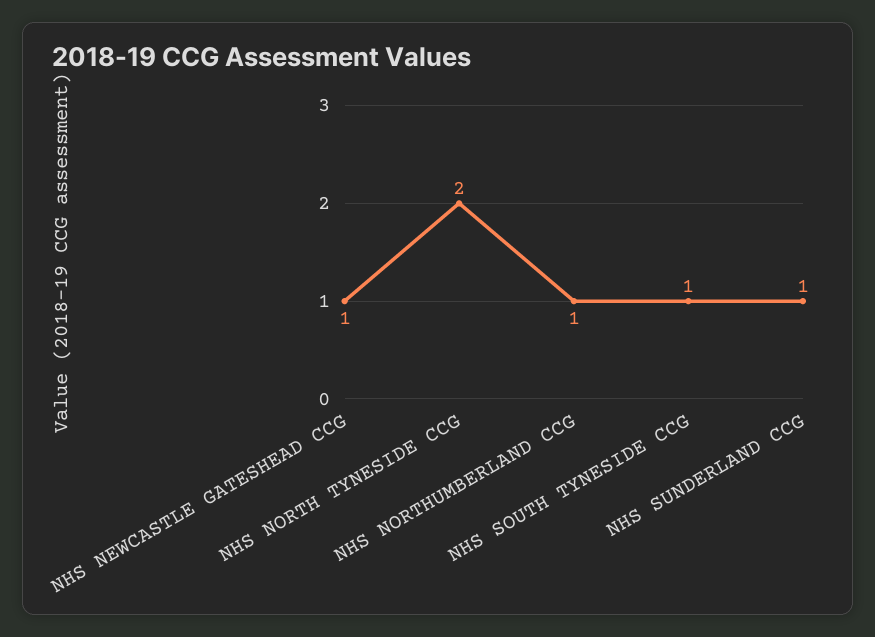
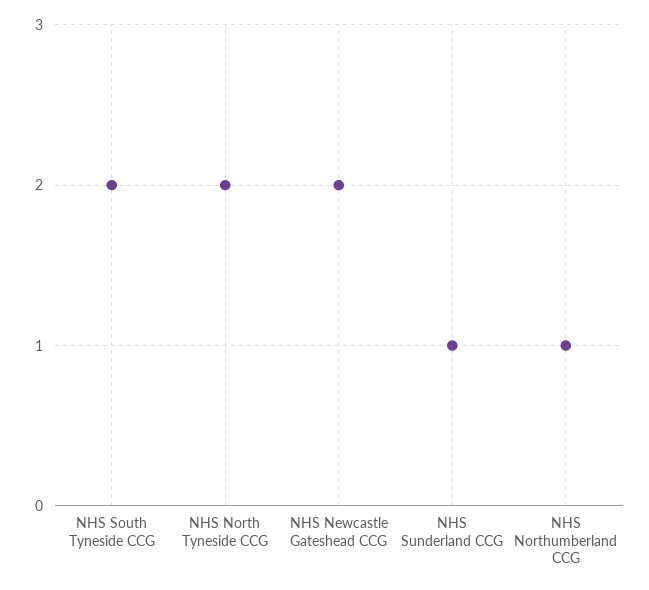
  {
-   "NHS NEWCASTLE GATESHEAD CCG": 1,
+   "NHS NEWCASTLE GATESHEAD CCG": 2,
    "NHS NORTH TYNESIDE CCG": 2,
    "NHS NORTHUMBERLAND CCG": 1,
-   "NHS SOUTH TYNESIDE CCG": 1,
+   "NHS SOUTH TYNESIDE CCG": 2,
    "NHS SUNDERLAND CCG": 1
  }

